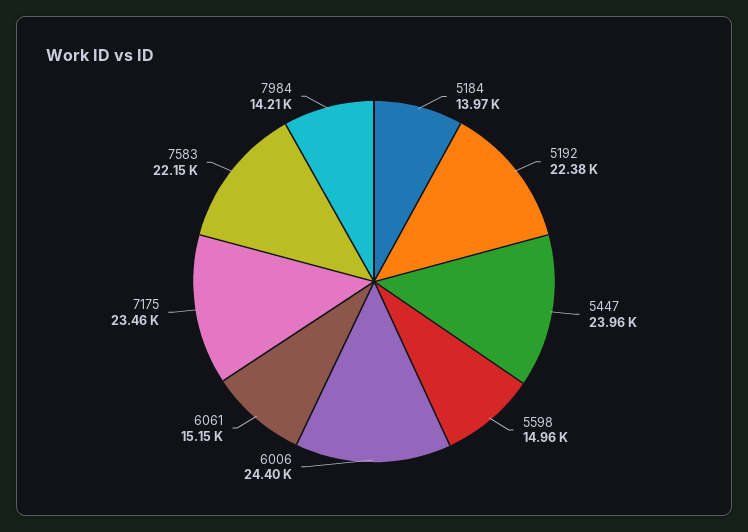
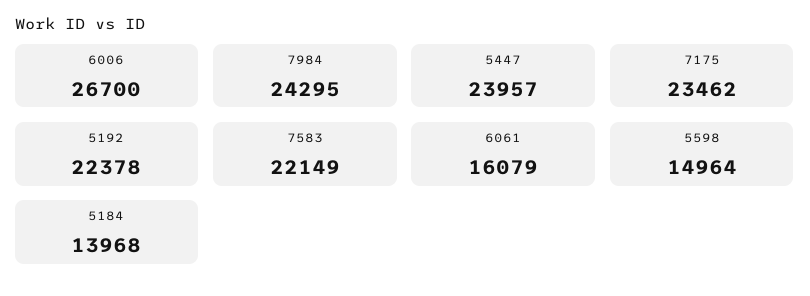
  {
    "5184": 13968,
    "5192": 22378,
    "5447": 23957,
    "5598": 14964,
-   "6006": 24400,
+   "6006": 26700,
-   "6061": 15150,
+   "6061": 16079,
    "7175": 23462,
    "7583": 22149,
-   "7984": 14210
+   "7984": 24295
  }

